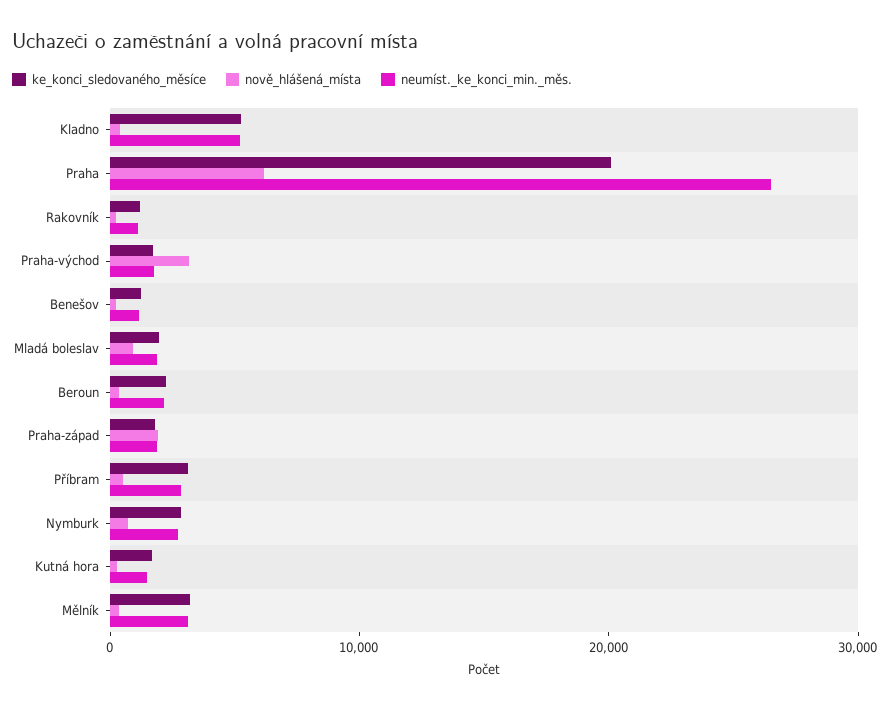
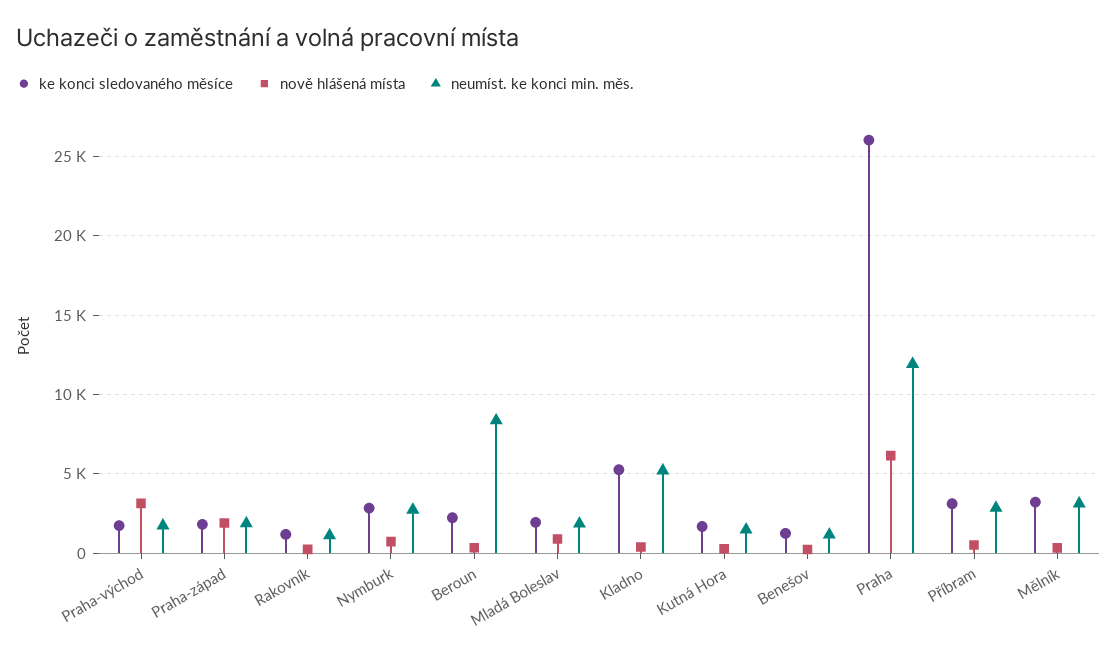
  {
    "ke_konci_sledovaného_měsíce": {
      "Kladno": 5500,
-     "Praha": 20000,
+     "Praha": 26000,
      "Rakovník": 1000,
      "Praha-východ": 1500,
      "Benešov": 1500,
      "Mladá boleslav": 2000,
      "Beroun": 2000,
      "Praha-západ": 2000,
      "Příbram": 3000,
      "Nymburk": 3000,
      "Kutná hora": 1500,
      "Mělník": 3000
    },
    "nově_hlášená_místa": {
      "Kladno": 500,
      "Praha": 6000,
      "Rakovník": 0,
      "Praha-východ": 3000,
      "Benešov": 0,
      "Mladá boleslav": 1000,
      "Beroun": 500,
      "Praha-západ": 2000,
      "Příbram": 500,
      "Nymburk": 500,
      "Kutná hora": 500,
      "Mělník": 500
    },
    "neumíst._ke_konci_min._měs.": {
      "Kladno": 5000,
-     "Praha": 26000,
+     "Praha": 12000,
      "Rakovník": 1000,
      "Praha-východ": 1500,
      "Benešov": 1000,
      "Mladá boleslav": 2000,
-     "Beroun": 2000,
+     "Beroun": 8500,
      "Praha-západ": 2000,
      "Příbram": 3000,
      "Nymburk": 2500,
      "Kutná hora": 1500,
      "Mělník": 3000
    }
  }

